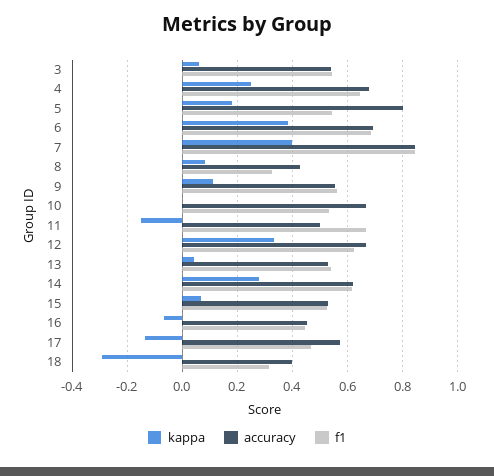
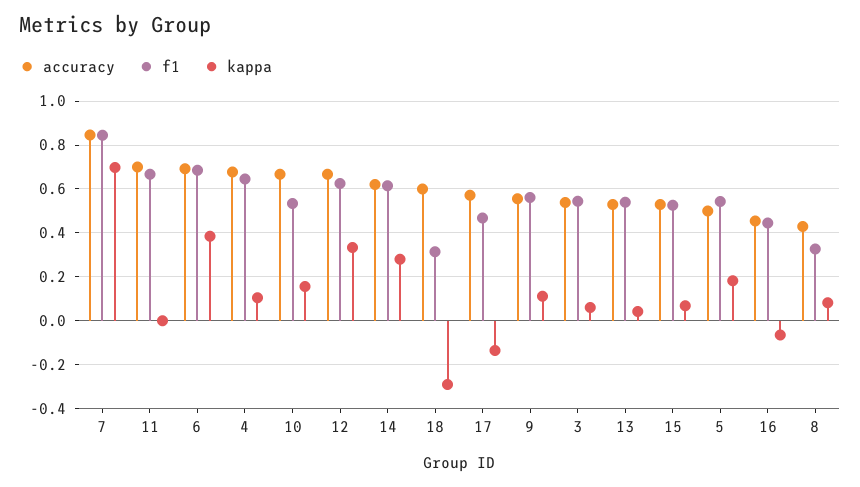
  {
    "kappa": {
      "3": 0.05,
-     "4": 0.25,
+     "4": 0.1,
      "5": 0.175,
      "6": 0.375,
-     "7": 0.4,
+     "7": 0.7,
      "8": 0.075,
      "9": 0.1,
-     "10": 0,
+     "10": 0.15,
-     "11": -0.15,
+     "11": 0,
      "12": 0.325,
      "13": 0.05,
      "14": 0.275,
      "15": 0.075,
      "16": -0.075,
      "17": -0.125,
      "18": -0.3
    },
    "accuracy": {
      "3": 0.55,
      "4": 0.675,
-     "5": 0.8,
+     "5": 0.5,
      "6": 0.7,
      "7": 0.85,
      "8": 0.425,
      "9": 0.55,
      "10": 0.675,
-     "11": 0.5,
+     "11": 0.7,
      "12": 0.675,
      "13": 0.525,
      "14": 0.625,
      "15": 0.525,
      "16": 0.45,
      "17": 0.575,
-     "18": 0.4
+     "18": 0.6
    },
    "f1": {
      "3": 0.55,
      "4": 0.65,
      "5": 0.55,
      "6": 0.675,
      "7": 0.85,
      "8": 0.325,
      "9": 0.55,
      "10": 0.525,
      "11": 0.675,
      "12": 0.625,
      "13": 0.55,
      "14": 0.625,
      "15": 0.525,
      "16": 0.45,
      "17": 0.475,
      "18": 0.325
    }
  }

